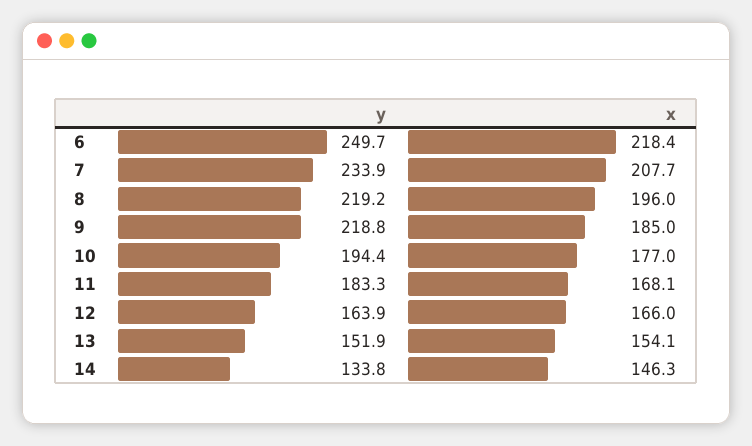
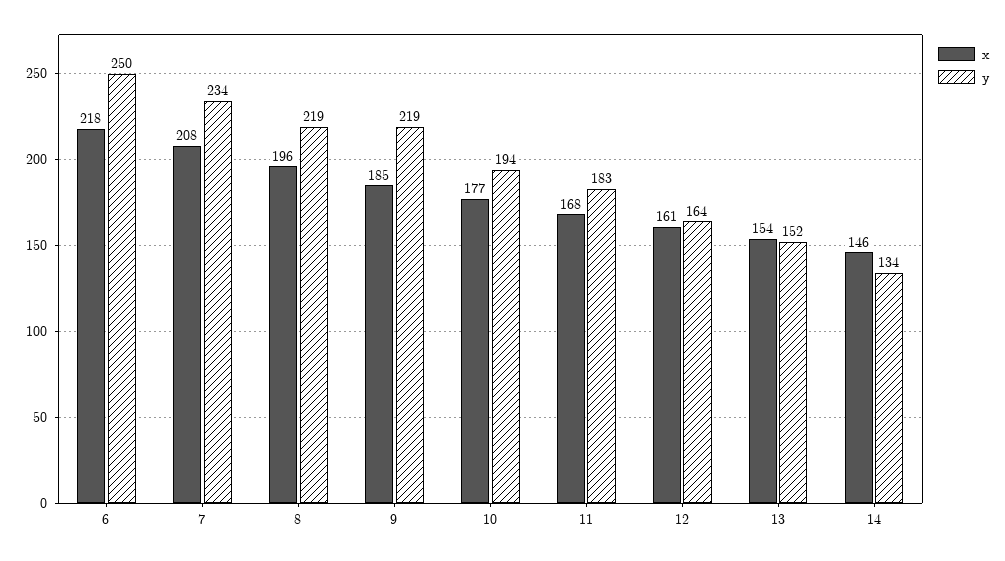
  {
    "y": {
      "6": 249.7,
      "7": 233.9,
      "8": 219.2,
      "9": 218.8,
      "10": 194.4,
      "11": 183.3,
      "12": 163.9,
      "13": 151.9,
      "14": 133.8
    },
    "x": {
      "6": 218.4,
      "7": 207.7,
      "8": 196,
      "9": 185,
      "10": 177,
      "11": 168.1,
-     "12": 166,
+     "12": 161,
      "13": 154.1,
      "14": 146.3
    }
  }

